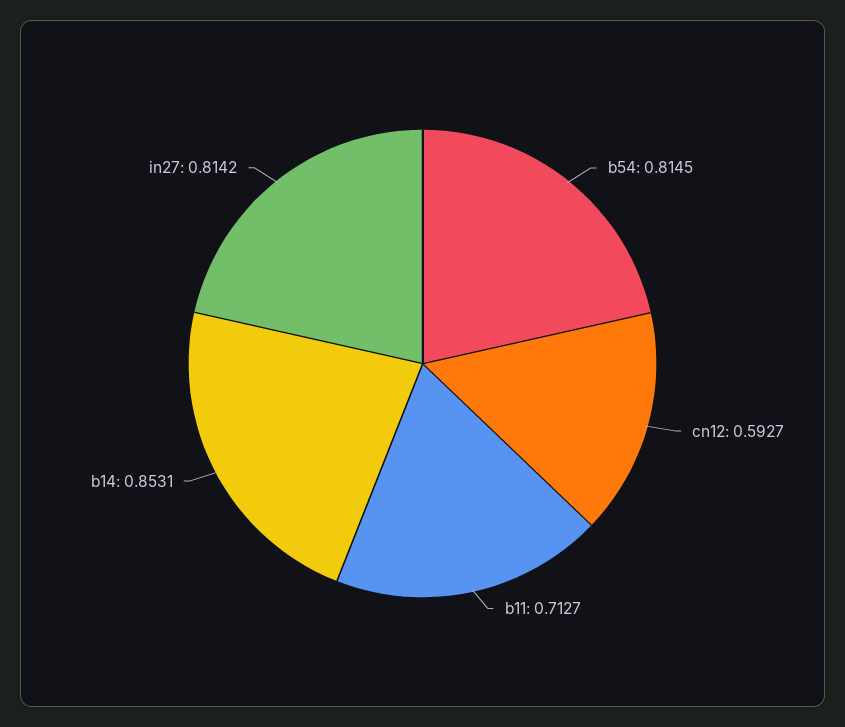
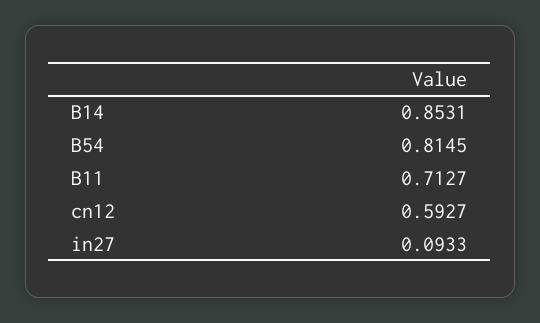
  {
    "b54": 0.8145,
    "cn12": 0.5927,
    "b11": 0.7127,
    "b14": 0.8531,
-   "in27": 0.8142
+   "in27": 0.0933
  }

